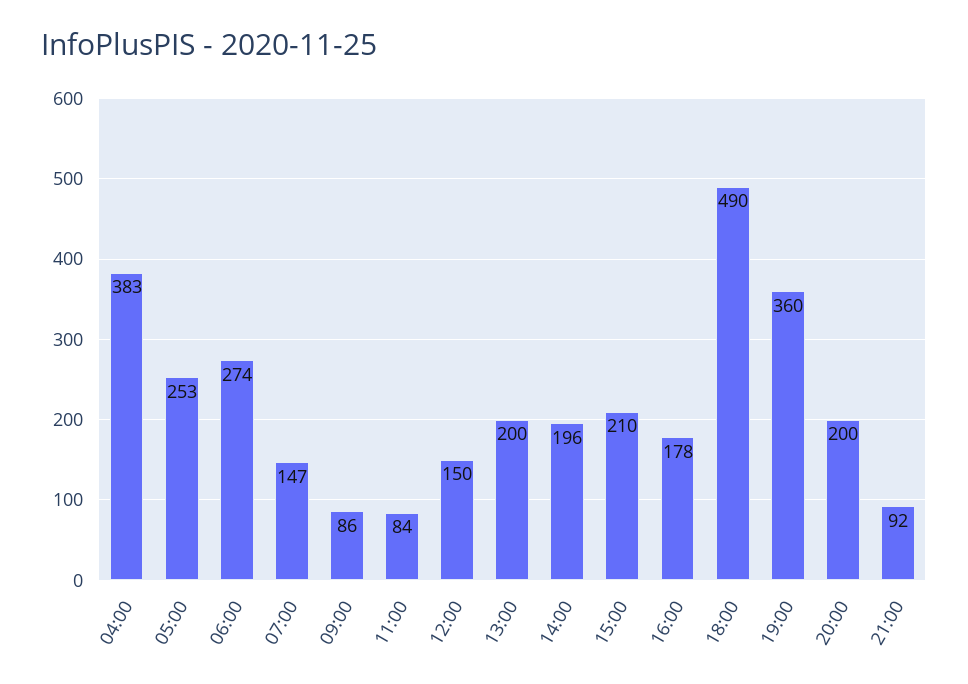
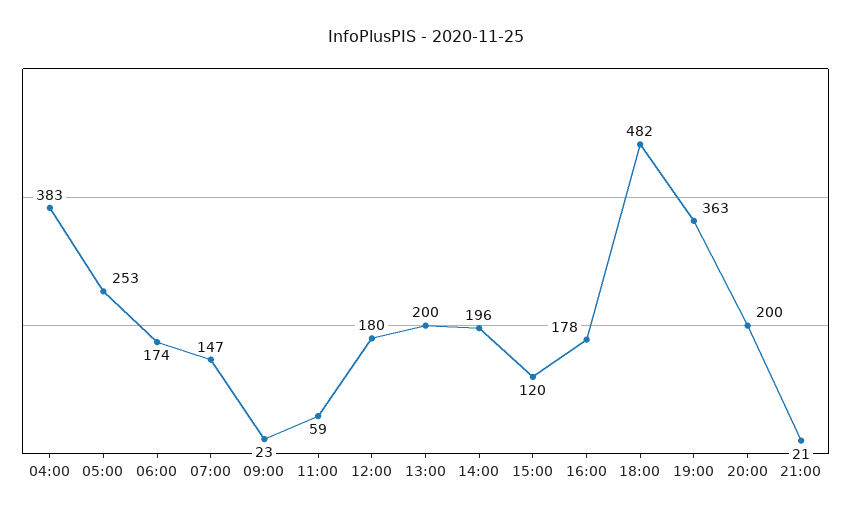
  {
    "04:00": 383,
    "05:00": 253,
-   "06:00": 274,
+   "06:00": 174,
    "07:00": 147,
-   "09:00": 86,
+   "09:00": 23,
-   "11:00": 84,
+   "11:00": 59,
-   "12:00": 150,
+   "12:00": 180,
    "13:00": 200,
    "14:00": 196,
-   "15:00": 210,
+   "15:00": 120,
    "16:00": 178,
-   "18:00": 490,
+   "18:00": 482,
-   "19:00": 360,
+   "19:00": 363,
    "20:00": 200,
-   "21:00": 92
+   "21:00": 21
  }

